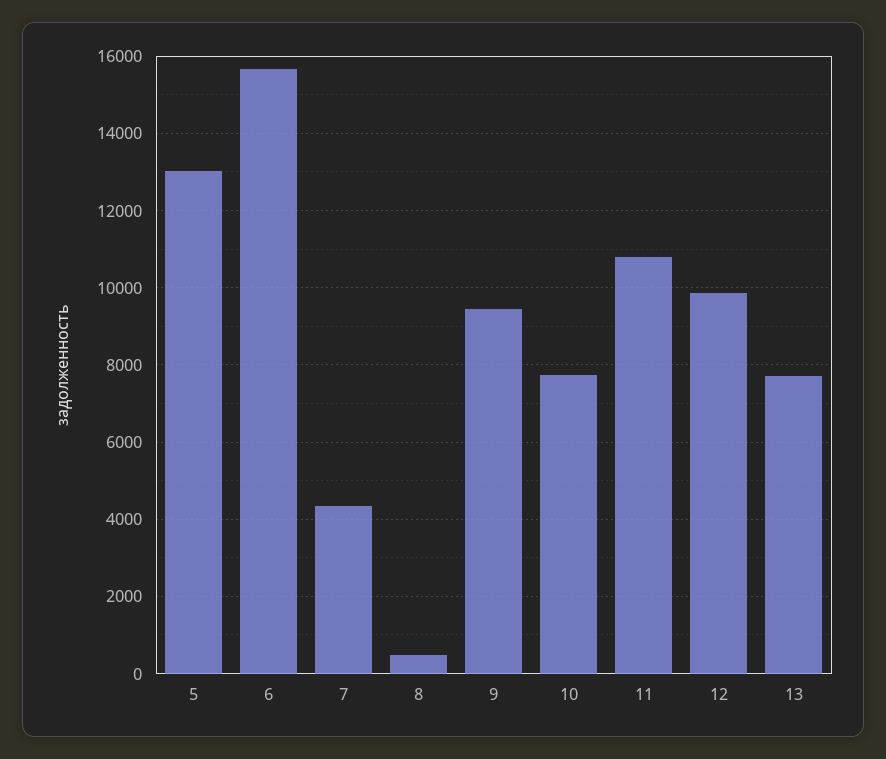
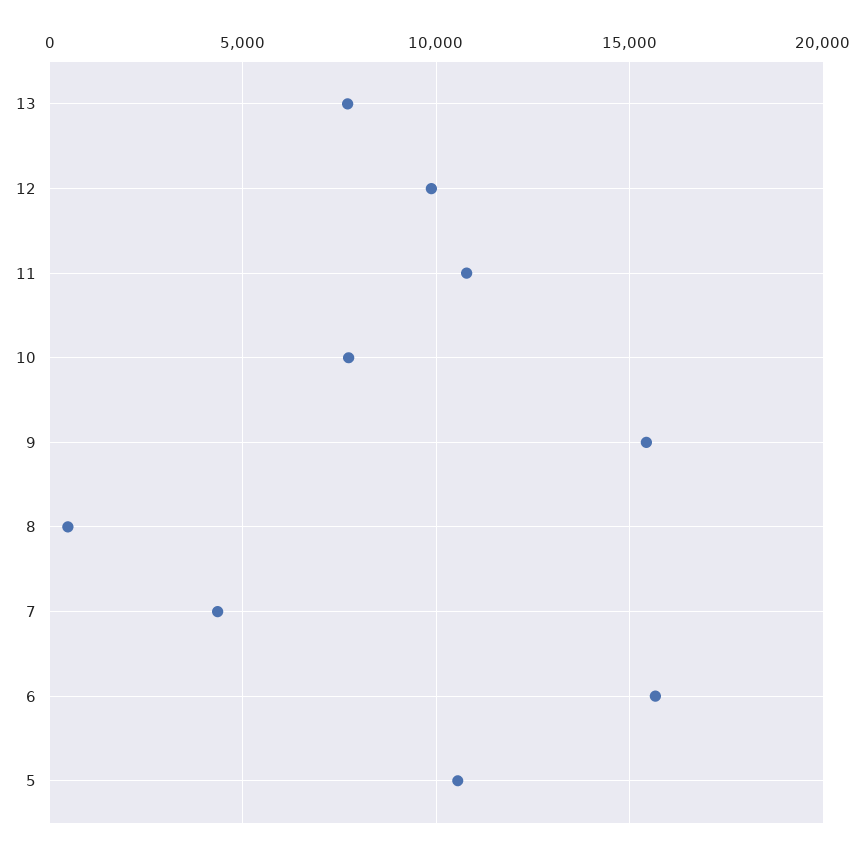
  {
-   "5": 13000,
+   "5": 10500,
    "6": 15600,
    "7": 4400,
    "8": 400,
-   "9": 9400,
+   "9": 15500,
    "10": 7800,
    "11": 10800,
    "12": 9800,
    "13": 7800
  }

